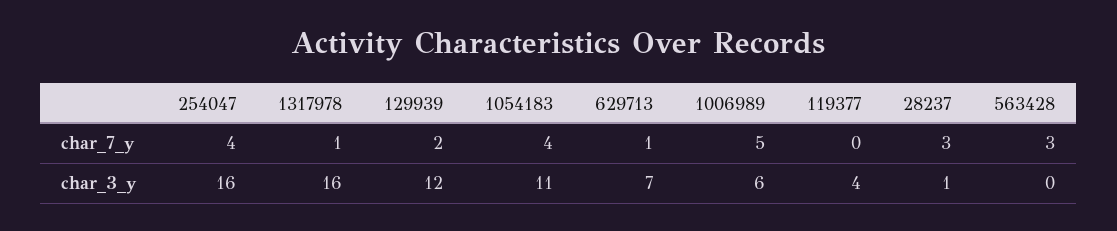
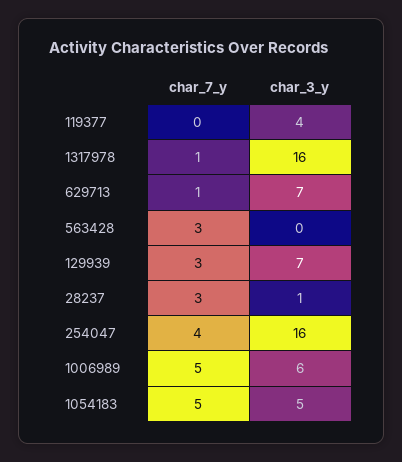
  {
    "254047": {
      "char_7_y": 4,
      "char_3_y": 16
    },
    "1317978": {
      "char_7_y": 1,
      "char_3_y": 16
    },
    "129939": {
-     "char_7_y": 2,
+     "char_7_y": 3,
-     "char_3_y": 12
+     "char_3_y": 7
    },
    "1054183": {
-     "char_7_y": 4,
+     "char_7_y": 5,
-     "char_3_y": 11
+     "char_3_y": 5
    },
    "629713": {
      "char_7_y": 1,
      "char_3_y": 7
    },
    "1006989": {
      "char_7_y": 5,
      "char_3_y": 6
    },
    "119377": {
      "char_7_y": 0,
      "char_3_y": 4
    },
    "28237": {
      "char_7_y": 3,
      "char_3_y": 1
    },
    "563428": {
      "char_7_y": 3,
      "char_3_y": 0
    }
  }

